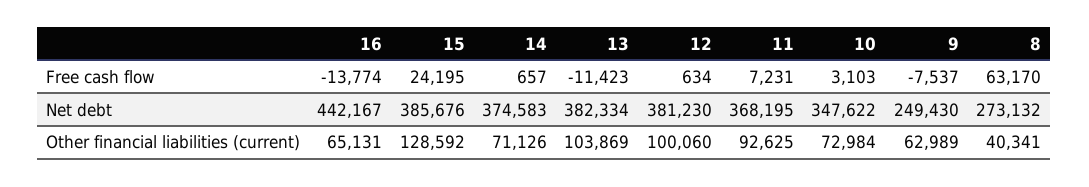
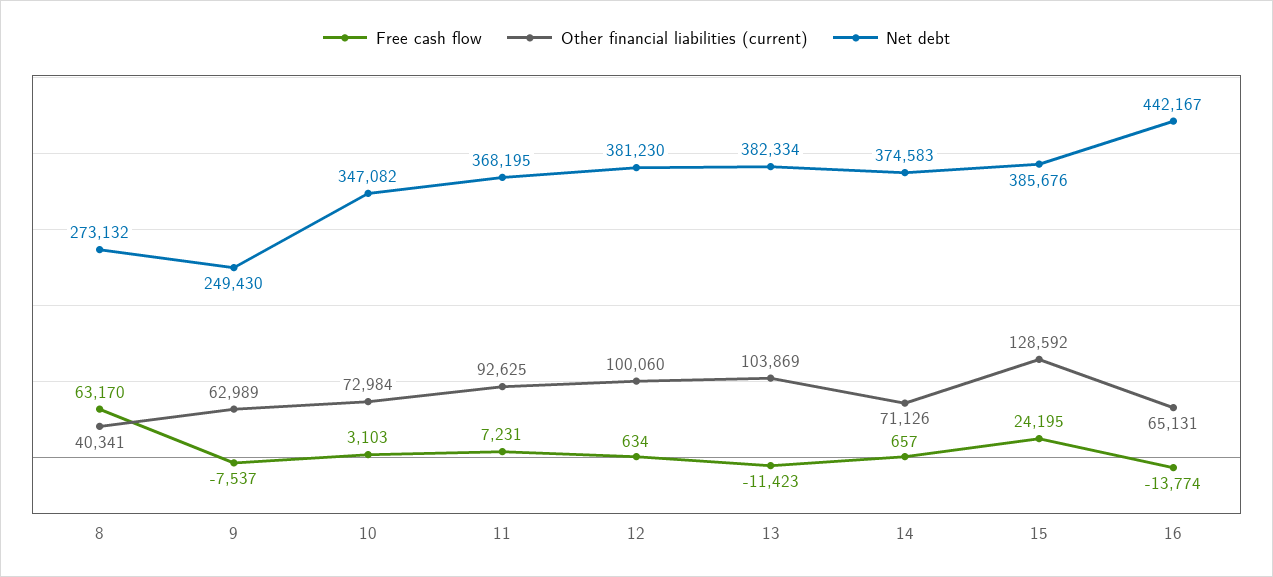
  {
    "Free cash flow": {
      "16": -13774,
      "15": 24195,
      "14": 657,
      "13": -11423,
      "12": 634,
      "11": 7231,
      "10": 3103,
      "9": -7537,
      "8": 63170
    },
    "Net debt": {
      "16": 442167,
      "15": 385676,
      "14": 374583,
      "13": 382334,
      "12": 381230,
      "11": 368195,
-     "10": 347622,
+     "10": 347082,
      "9": 249430,
      "8": 273132
    },
    "Other financial liabilities (current)": {
      "16": 65131,
      "15": 128592,
      "14": 71126,
      "13": 103869,
      "12": 100060,
      "11": 92625,
      "10": 72984,
      "9": 62989,
      "8": 40341
    }
  }

